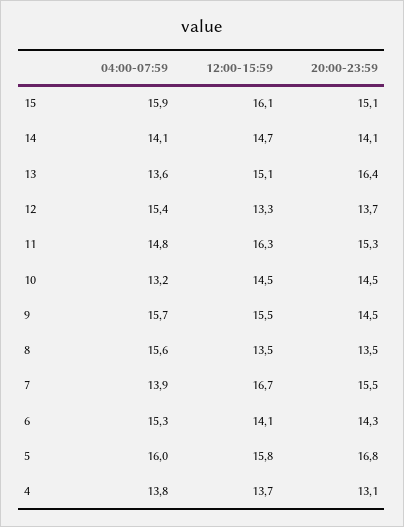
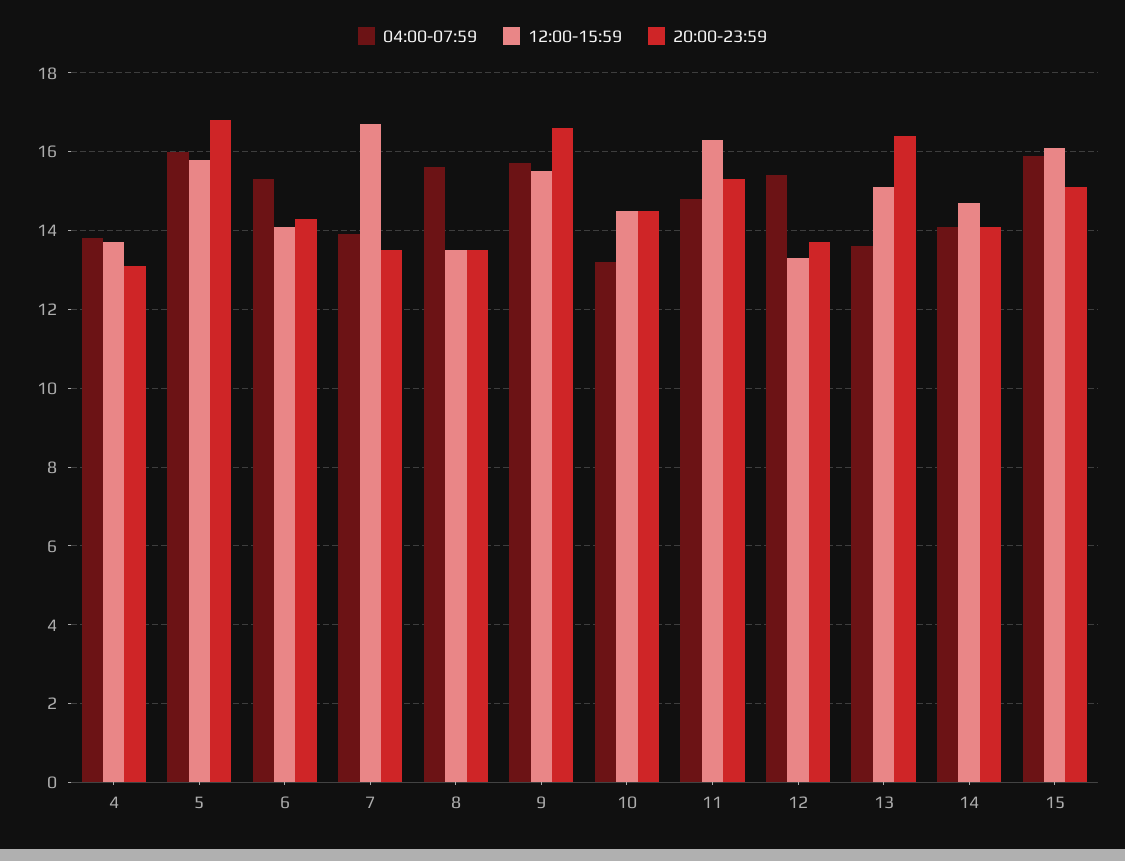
  {
    "04:00-07:59": {
      "15": 15.9,
      "14": 14.1,
      "13": 13.6,
      "12": 15.4,
      "11": 14.8,
      "10": 13.2,
      "9": 15.7,
      "8": 15.6,
      "7": 13.9,
      "6": 15.3,
      "5": 16,
      "4": 13.8
    },
    "12:00-15:59": {
      "15": 16.1,
      "14": 14.7,
      "13": 15.1,
      "12": 13.3,
      "11": 16.3,
      "10": 14.5,
      "9": 15.5,
      "8": 13.5,
      "7": 16.7,
      "6": 14.1,
      "5": 15.8,
      "4": 13.7
    },
    "20:00-23:59": {
      "15": 15.1,
      "14": 14.1,
      "13": 16.4,
      "12": 13.7,
      "11": 15.3,
      "10": 14.5,
-     "9": 14.5,
+     "9": 16.5,
      "8": 13.5,
-     "7": 15.5,
+     "7": 13.5,
      "6": 14.3,
      "5": 16.8,
      "4": 13.1
    }
  }

